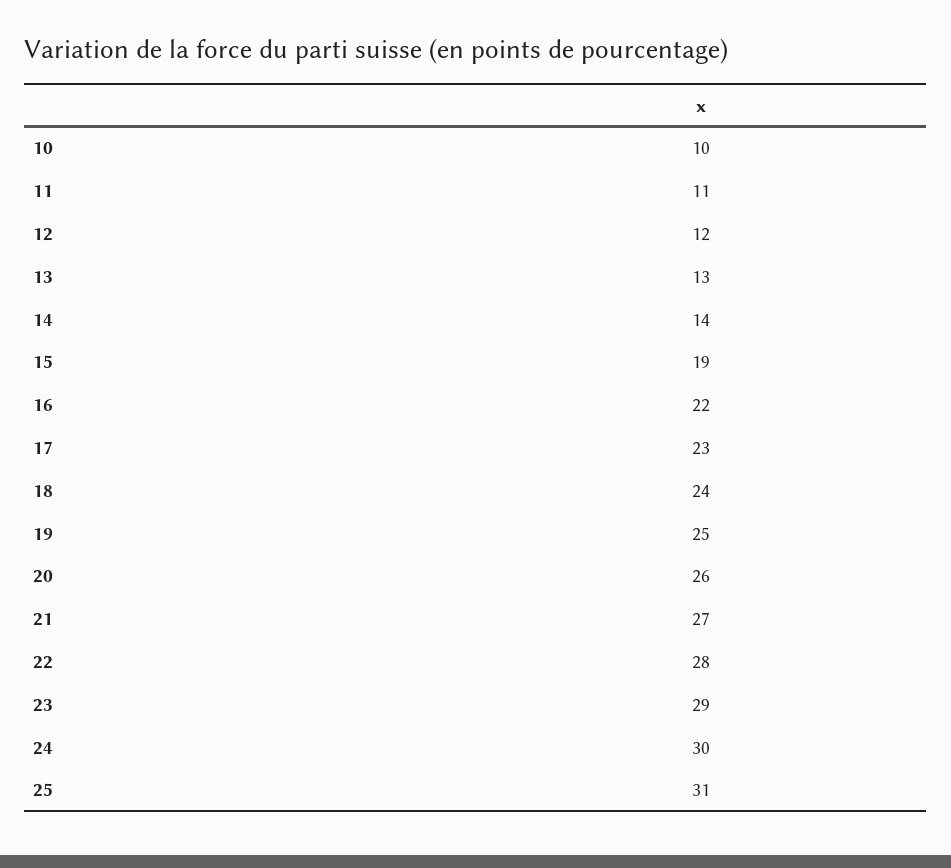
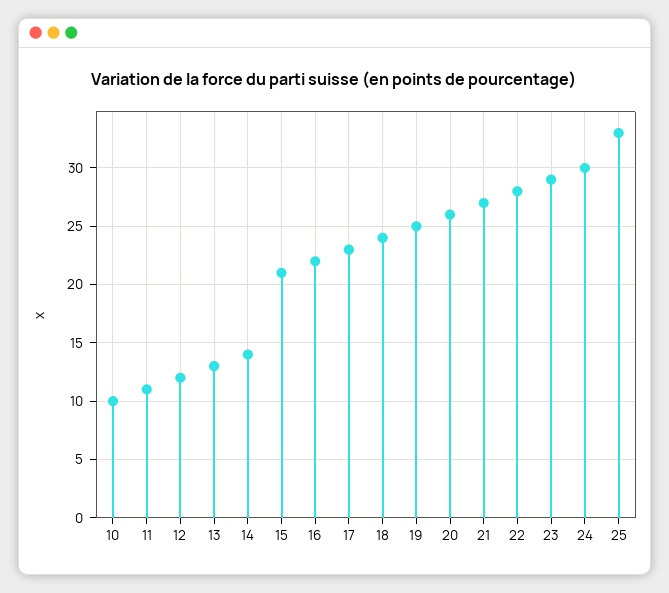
  {
    "10": 10,
    "11": 11,
    "12": 12,
    "13": 13,
    "14": 14,
-   "15": 19,
+   "15": 21,
    "16": 22,
    "17": 23,
    "18": 24,
    "19": 25,
    "20": 26,
    "21": 27,
    "22": 28,
    "23": 29,
    "24": 30,
-   "25": 31
+   "25": 33
  }

